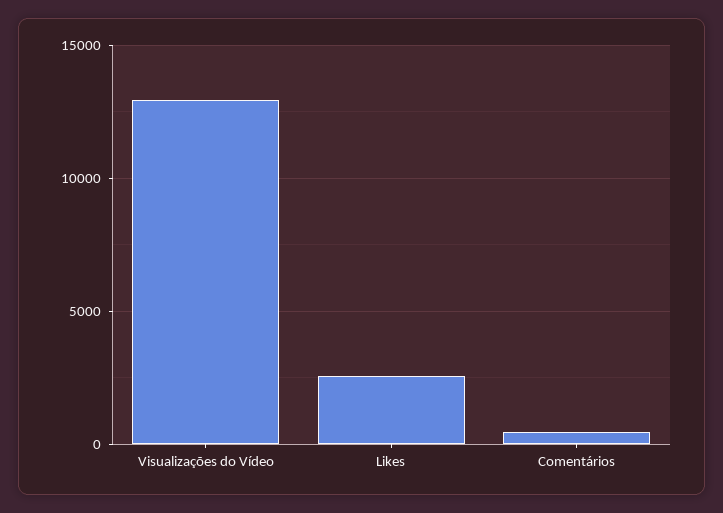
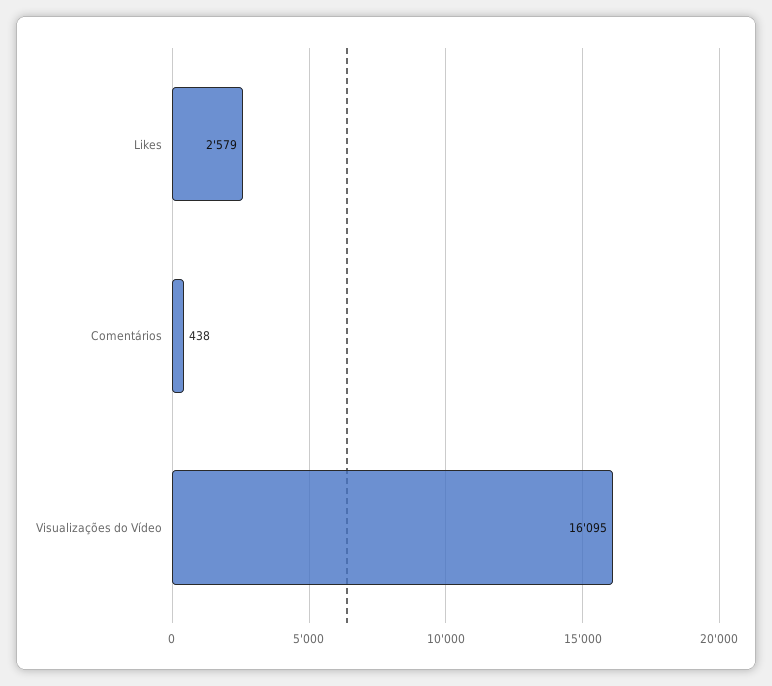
  {
-   "Visualizações do Vídeo": 13000,
+   "Visualizações do Vídeo": 16095,
    "Likes": 2579,
    "Comentários": 438
  }

